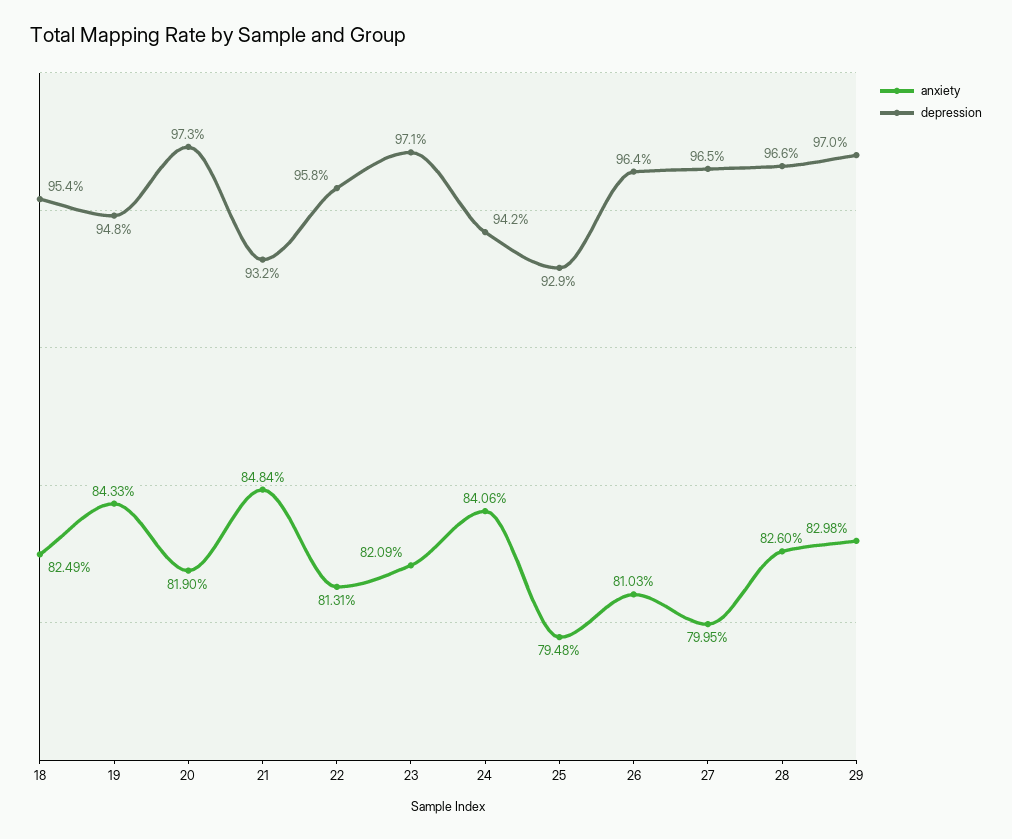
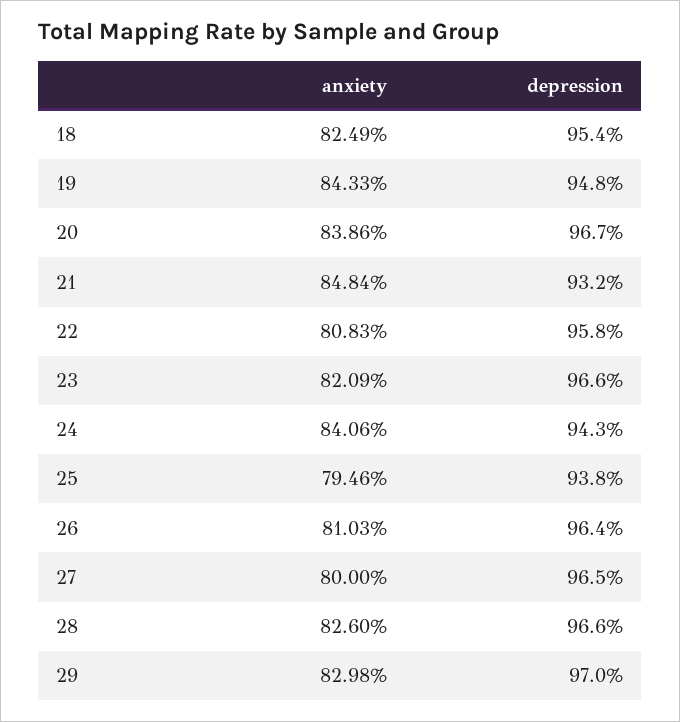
  {
    "anxiety": {
      "18": 82.49,
      "19": 84.33,
-     "20": 81.9,
+     "20": 83.86,
      "21": 84.84,
-     "22": 81.31,
+     "22": 80.83,
      "23": 82.09,
      "24": 84.06,
-     "25": 79.48,
+     "25": 79.46,
      "26": 81.03,
-     "27": 79.95,
+     "27": 80,
      "28": 82.6,
      "29": 82.98
    },
    "depression": {
      "18": 95.4,
      "19": 94.8,
-     "20": 97.3,
+     "20": 96.7,
      "21": 93.2,
      "22": 95.8,
-     "23": 97.1,
+     "23": 96.6,
-     "24": 94.2,
+     "24": 94.3,
-     "25": 92.9,
+     "25": 93.8,
      "26": 96.4,
      "27": 96.5,
      "28": 96.6,
      "29": 97
    }
  }

